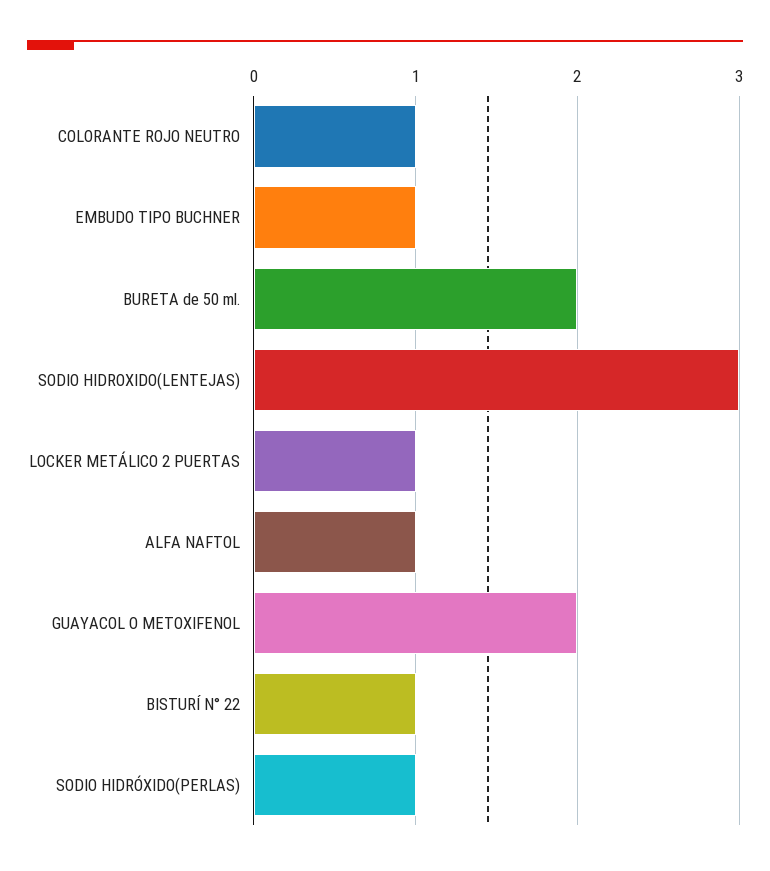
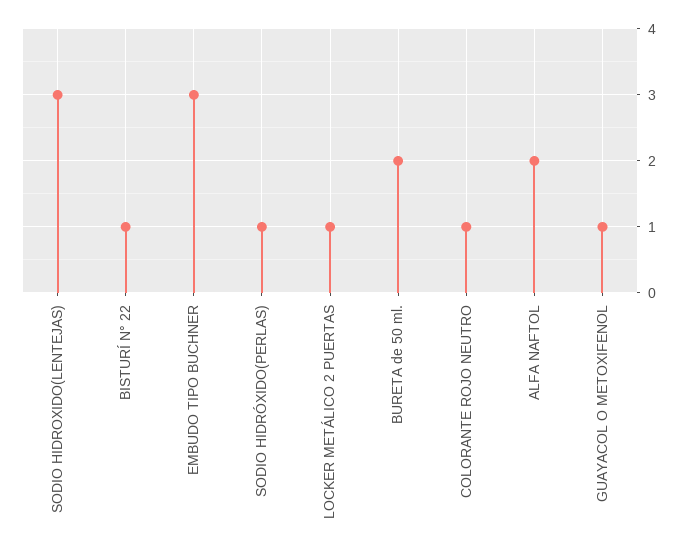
  {
    "COLORANTE ROJO NEUTRO": 1,
-   "EMBUDO TIPO BUCHNER": 1,
+   "EMBUDO TIPO BUCHNER": 3,
    "BURETA de 50 ml.": 2,
    "SODIO HIDROXIDO(LENTEJAS)": 3,
    "LOCKER METÁLICO 2 PUERTAS": 1,
-   "ALFA NAFTOL": 1,
+   "ALFA NAFTOL": 2,
-   "GUAYACOL O METOXIFENOL": 2,
+   "GUAYACOL O METOXIFENOL": 1,
    "BISTURÍ N° 22": 1,
    "SODIO HIDRÓXIDO(PERLAS)": 1
  }

